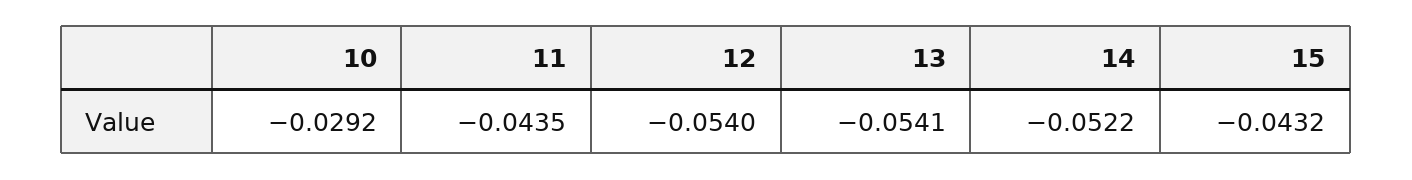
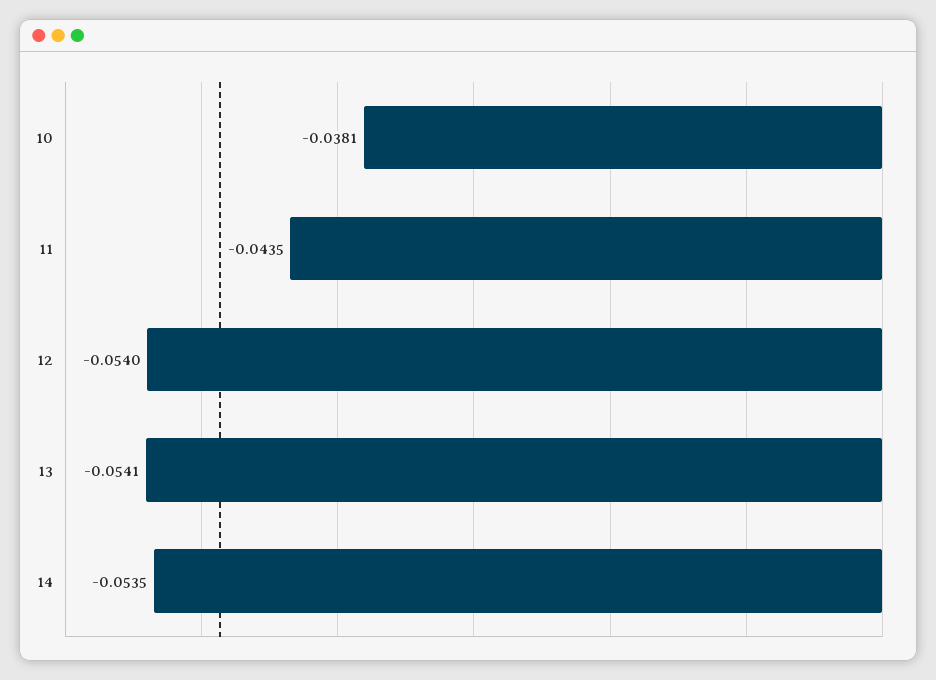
  {
-   "10": -0.0292,
+   "10": -0.0381,
    "11": -0.0435,
    "12": -0.054,
    "13": -0.0541,
-   "14": -0.0522,
+   "14": -0.0535
-   "15": -0.0432
  }

